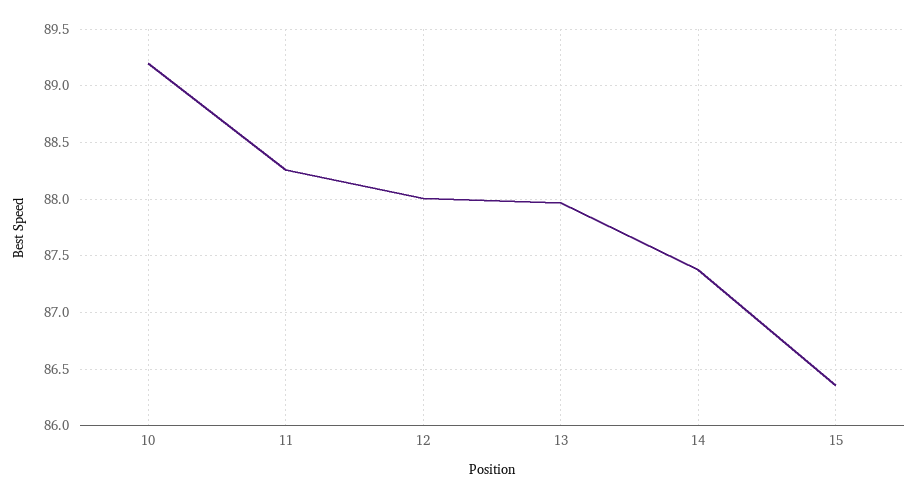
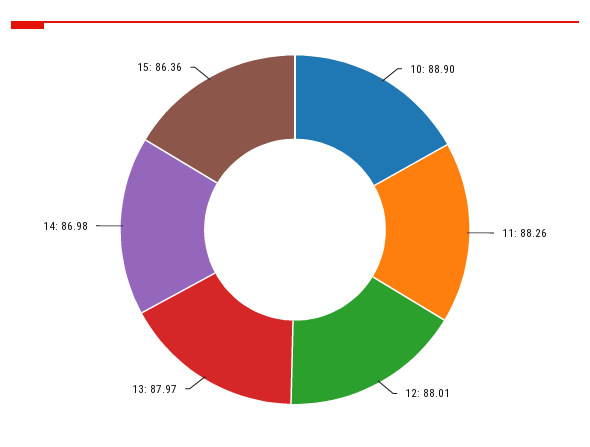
  {
-   "10": 89.2,
+   "10": 88.9,
    "11": 88.26,
    "12": 88.01,
    "13": 87.97,
-   "14": 87.4,
+   "14": 86.98,
    "15": 86.36
  }

